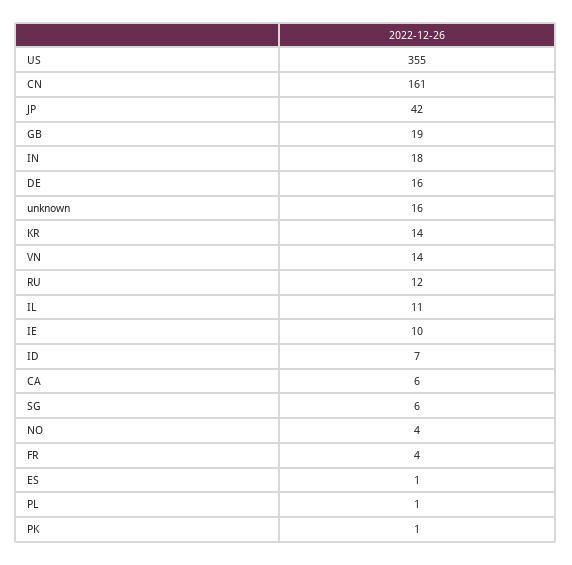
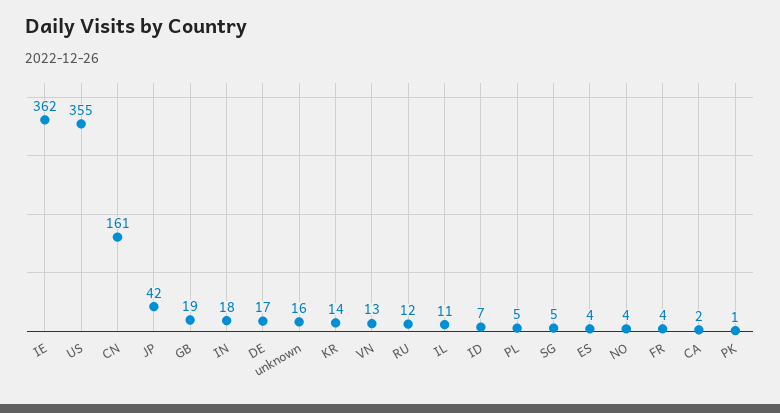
  {
    "US": 355,
    "CN": 161,
    "JP": 42,
    "GB": 19,
    "IN": 18,
-   "DE": 16,
+   "DE": 17,
    "unknown": 16,
    "KR": 14,
-   "VN": 14,
+   "VN": 13,
    "RU": 12,
    "IL": 11,
-   "IE": 10,
+   "IE": 362,
    "ID": 7,
-   "CA": 6,
+   "CA": 2,
-   "SG": 6,
+   "SG": 5,
    "NO": 4,
    "FR": 4,
-   "ES": 1,
+   "ES": 4,
-   "PL": 1,
+   "PL": 5,
    "PK": 1
  }

